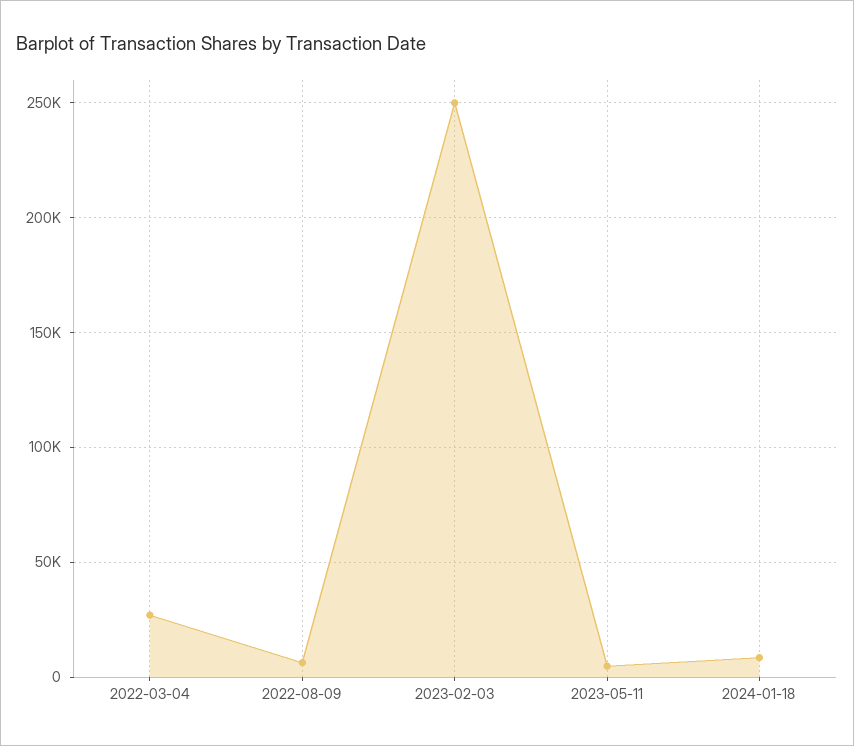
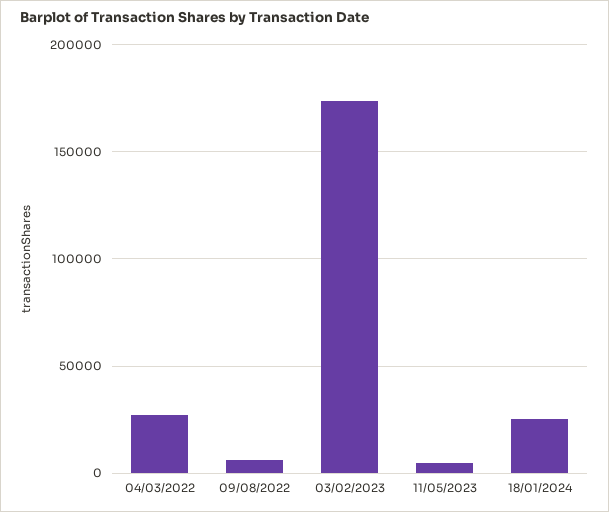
  {
    "2022-03-04": 25000,
    "2022-08-09": 5000,
-   "2023-02-03": 250000,
+   "2023-02-03": 175000,
    "2023-05-11": 5000,
-   "2024-01-18": 10000
+   "2024-01-18": 25000
  }

